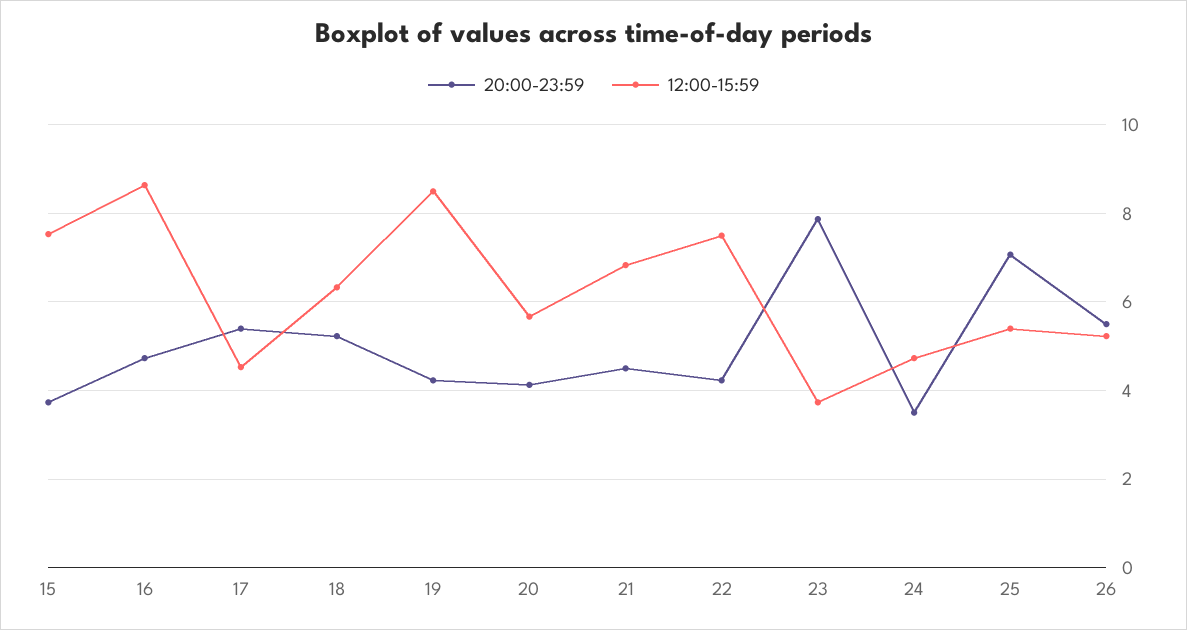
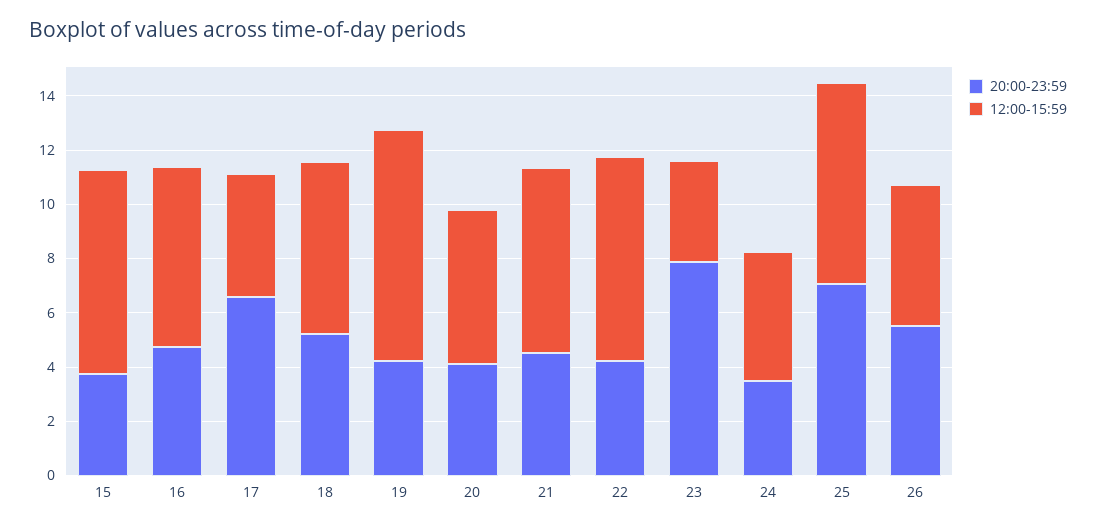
  {
    "20:00-23:59": {
      "15": 3.8,
      "16": 4.8,
-     "17": 5.4,
+     "17": 6.5,
      "18": 5.2,
      "19": 4.2,
      "20": 4.2,
      "21": 4.6,
      "22": 4.2,
      "23": 7.8,
      "24": 3.6,
      "25": 7,
      "26": 5.6
    },
    "12:00-15:59": {
      "15": 7.6,
-     "16": 8.6,
+     "16": 6.5,
      "17": 4.6,
      "18": 6.4,
      "19": 8.6,
      "20": 5.6,
      "21": 6.8,
      "22": 7.6,
      "23": 3.8,
      "24": 4.8,
-     "25": 5.4,
+     "25": 7.5,
      "26": 5.2
    }
  }

